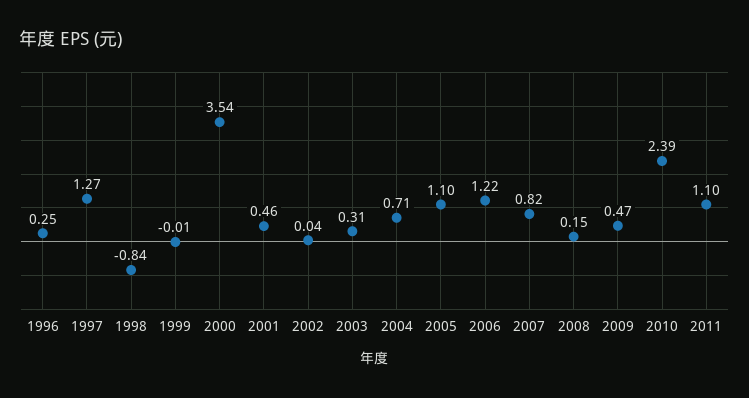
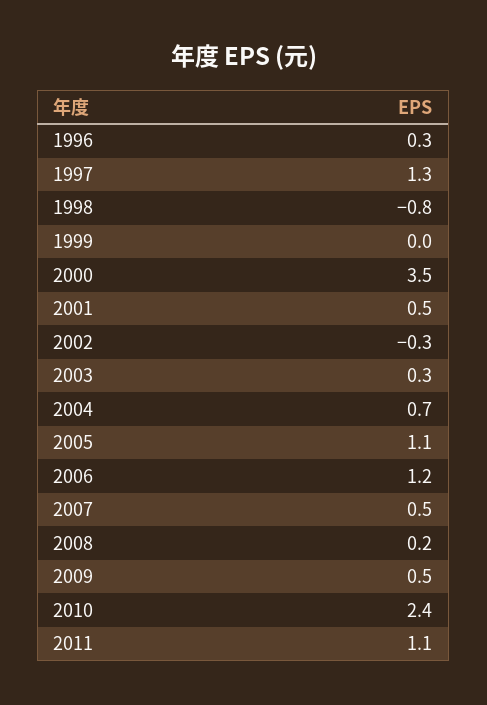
  {
    "1996": 0.25,
    "1997": 1.27,
    "1998": -0.84,
    "1999": -0.01,
    "2000": 3.54,
    "2001": 0.46,
-   "2002": 0.04,
+   "2002": -0.3,
    "2003": 0.31,
    "2004": 0.71,
    "2005": 1.1,
    "2006": 1.22,
-   "2007": 0.82,
+   "2007": 0.5,
    "2008": 0.15,
    "2009": 0.47,
    "2010": 2.39,
    "2011": 1.1
  }

